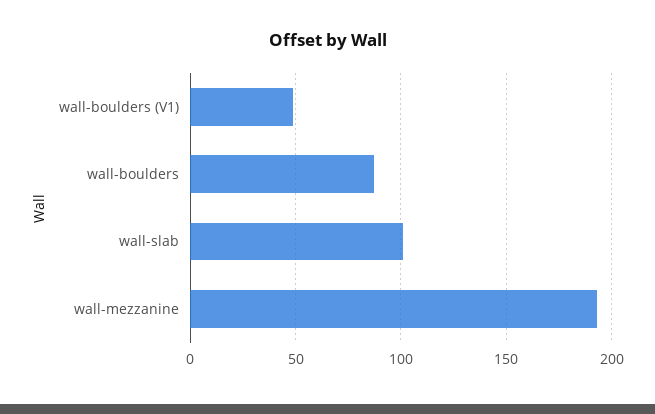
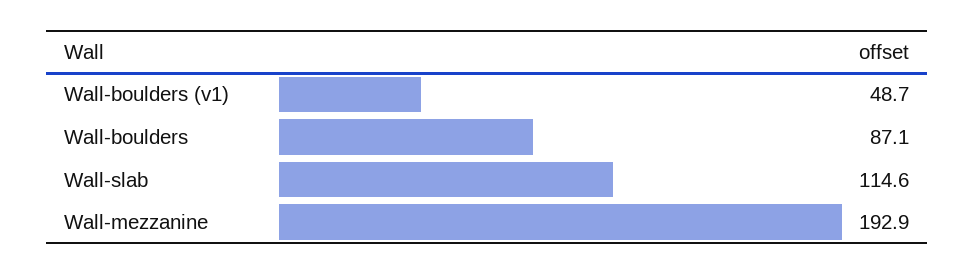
  {
    "wall-boulders (V1)": 48.7,
    "wall-boulders": 87.1,
-   "wall-slab": 100,
+   "wall-slab": 114.6,
    "wall-mezzanine": 192.9
  }

